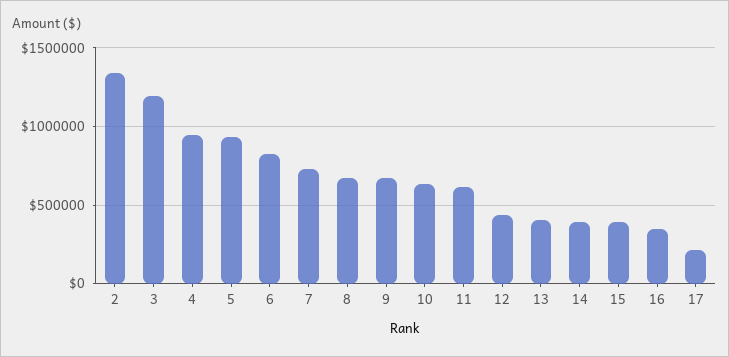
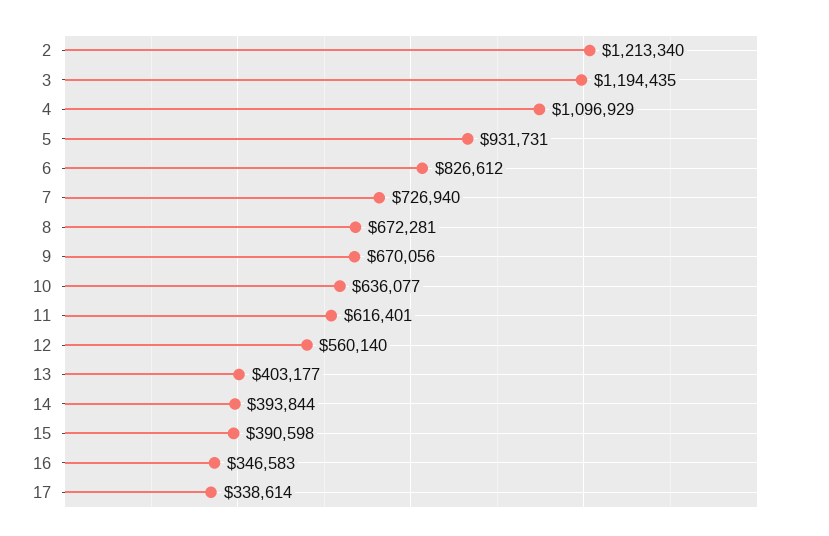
  {
-   "2": 1350000,
+   "2": 1213340,
    "3": 1194435,
-   "4": 950000,
+   "4": 1096929,
    "5": 931731,
    "6": 826612,
    "7": 726940,
    "8": 672281,
    "9": 670056,
    "10": 636077,
    "11": 616401,
-   "12": 450000,
+   "12": 560140,
    "13": 403177,
    "14": 393844,
    "15": 390598,
    "16": 346583,
-   "17": 200000
+   "17": 338614
  }

